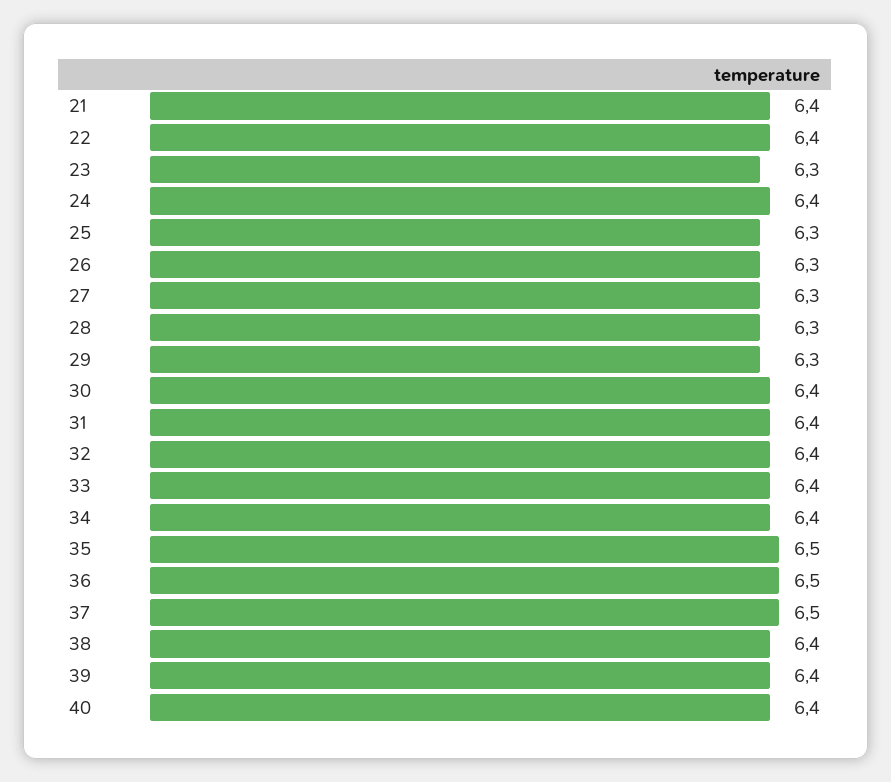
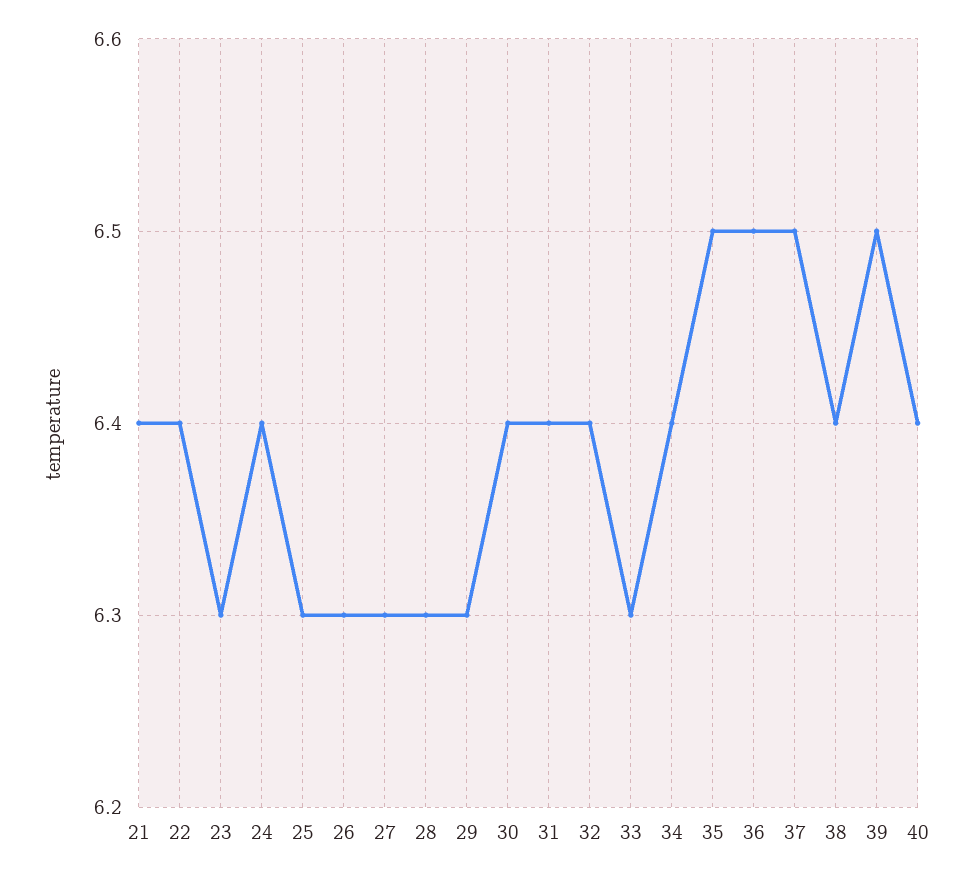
  {
    "21": 6.4,
    "22": 6.4,
    "23": 6.3,
    "24": 6.4,
    "25": 6.3,
    "26": 6.3,
    "27": 6.3,
    "28": 6.3,
    "29": 6.3,
    "30": 6.4,
    "31": 6.4,
    "32": 6.4,
-   "33": 6.4,
+   "33": 6.3,
    "34": 6.4,
    "35": 6.5,
    "36": 6.5,
    "37": 6.5,
    "38": 6.4,
-   "39": 6.4,
+   "39": 6.5,
    "40": 6.4
  }

